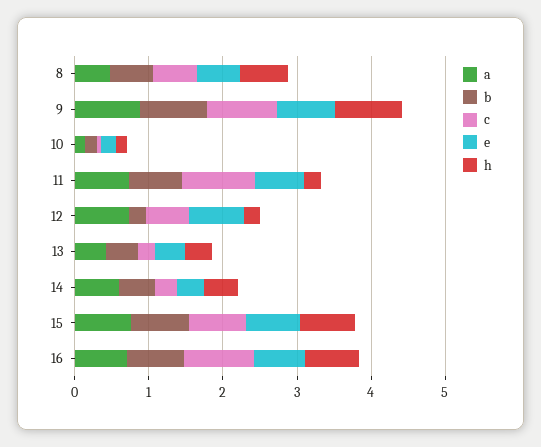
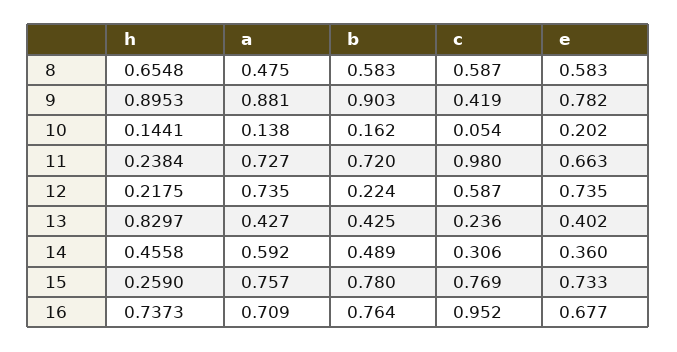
  {
    "a": {
      "8": 0.475,
      "9": 0.881,
      "10": 0.138,
      "11": 0.727,
      "12": 0.735,
      "13": 0.427,
      "14": 0.592,
      "15": 0.757,
      "16": 0.709
    },
    "b": {
      "8": 0.583,
      "9": 0.903,
      "10": 0.162,
      "11": 0.72,
      "12": 0.224,
      "13": 0.425,
      "14": 0.489,
      "15": 0.78,
      "16": 0.764
    },
    "c": {
      "8": 0.587,
-     "9": 1,
+     "9": 0.419,
      "10": 0.054,
      "11": 0.98,
      "12": 0.587,
      "13": 0.236,
      "14": 0.306,
      "15": 0.769,
      "16": 0.952
    },
    "e": {
      "8": 0.583,
      "9": 0.782,
      "10": 0.202,
      "11": 0.663,
      "12": 0.735,
      "13": 0.402,
      "14": 0.36,
      "15": 0.733,
      "16": 0.677
    },
    "h": {
      "8": 0.6548,
      "9": 0.8953,
      "10": 0.1441,
      "11": 0.2384,
      "12": 0.2175,
-     "13": 0.4,
+     "13": 0.8297,
      "14": 0.4558,
-     "15": 0.8,
+     "15": 0.259,
      "16": 0.7373
    }
  }

